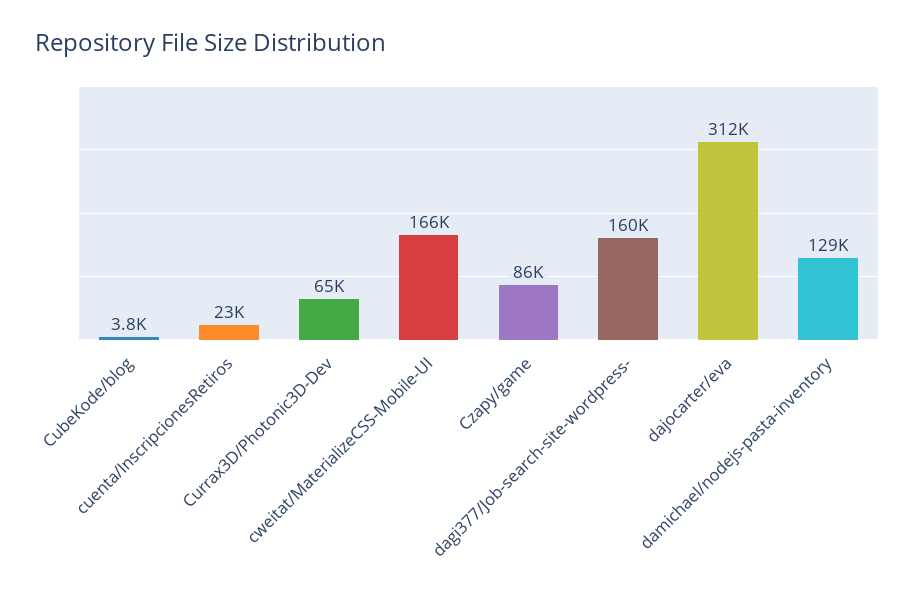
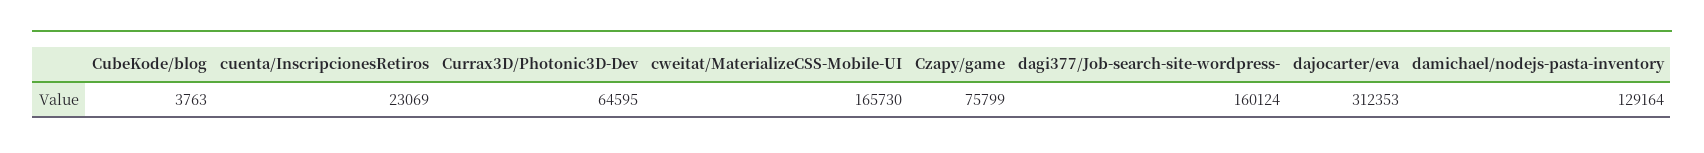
  {
    "CubeKode/blog": 3763,
    "cuenta/InscripcionesRetiros": 23069,
    "Currax3D/Photonic3D-Dev": 64595,
    "cweitat/MaterializeCSS-Mobile-UI": 165730,
-   "Czapy/game": 86000,
+   "Czapy/game": 75799,
    "dagi377/Job-search-site-wordpress-": 160124,
    "dajocarter/eva": 312353,
    "damichael/nodejs-pasta-inventory": 129164
  }

